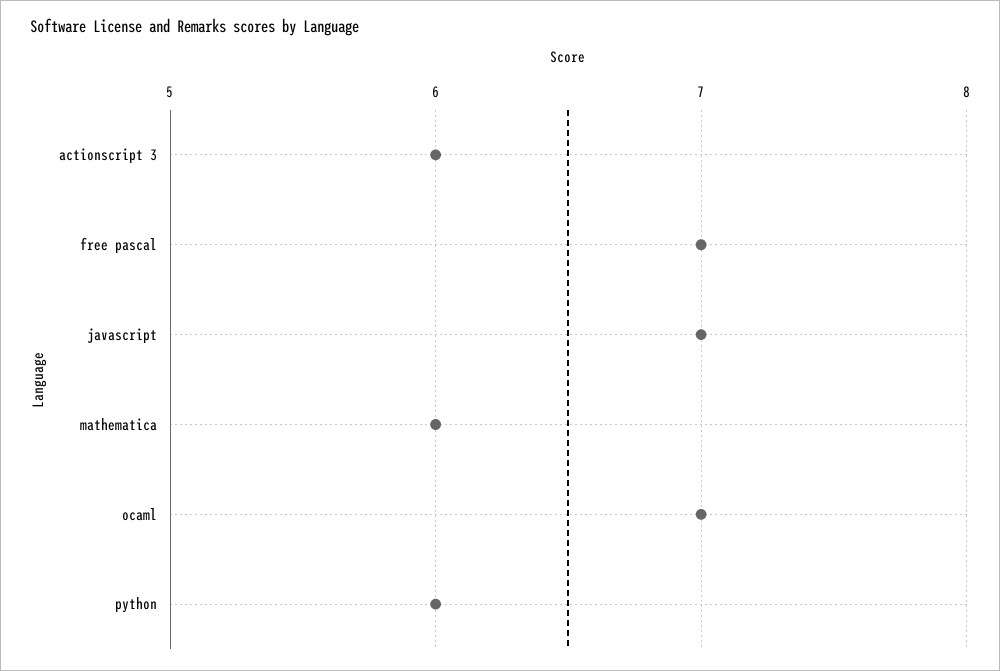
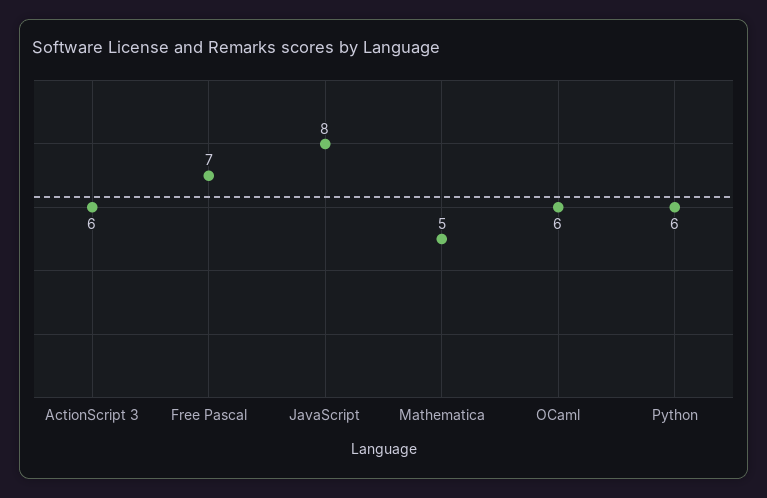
  {
    "actionscript 3": 6,
    "free pascal": 7,
-   "javascript": 7,
+   "javascript": 8,
-   "mathematica": 6,
+   "mathematica": 5,
-   "ocaml": 7,
+   "ocaml": 6,
    "python": 6
  }

